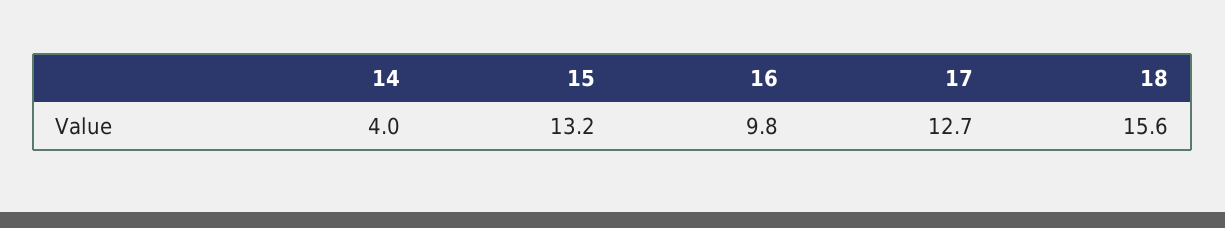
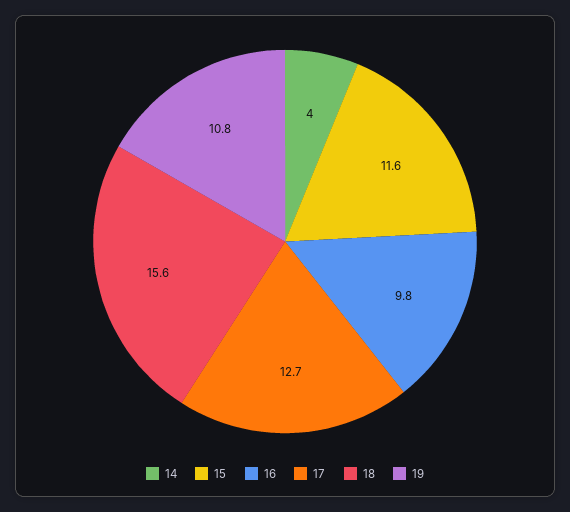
  {
    "14": 4,
-   "15": 13.2,
+   "15": 11.6,
    "16": 9.8,
    "17": 12.7,
-   "18": 15.6
+   "18": 15.6,
+   "19": 10.8
  }

